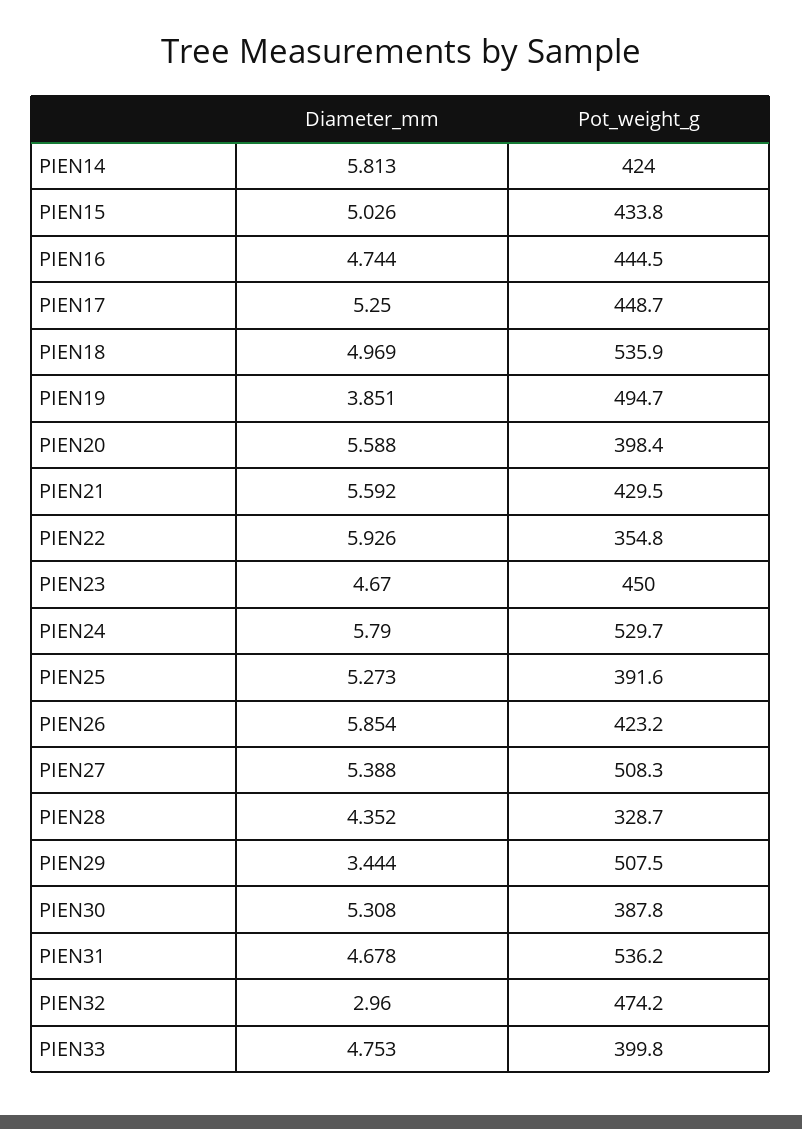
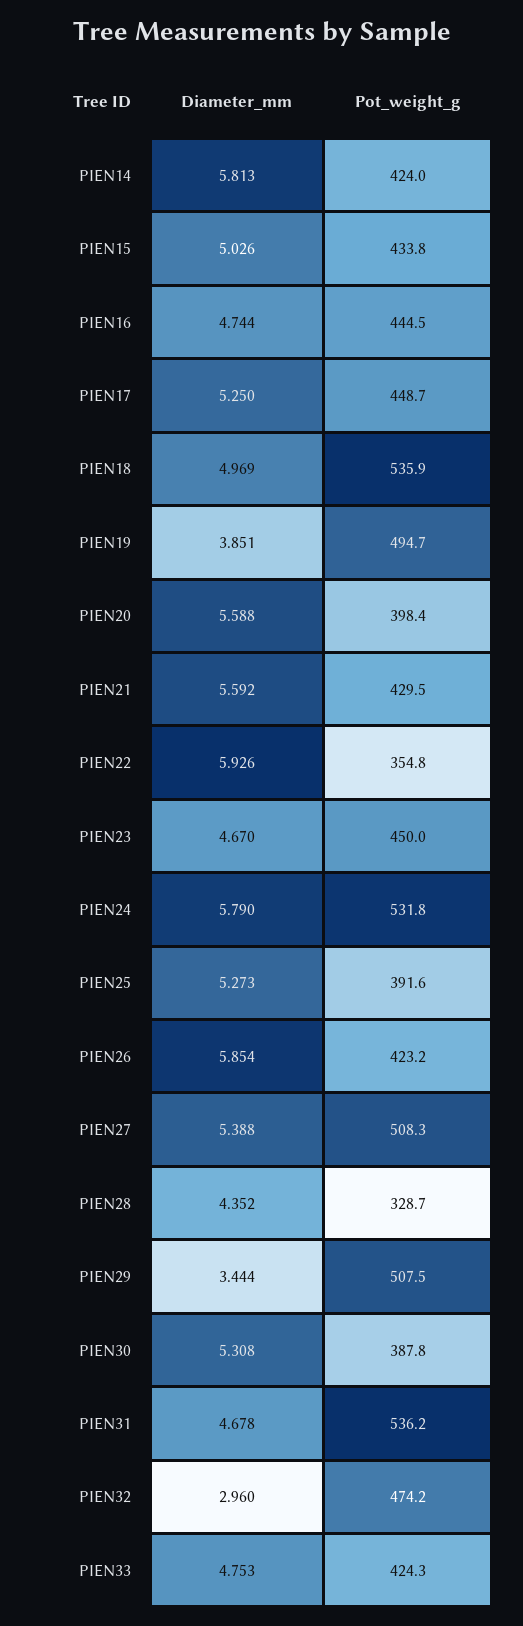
  {
    "Diameter_mm": {
      "PIEN14": 5.813,
      "PIEN15": 5.026,
      "PIEN16": 4.744,
      "PIEN17": 5.25,
      "PIEN18": 4.969,
      "PIEN19": 3.851,
      "PIEN20": 5.588,
      "PIEN21": 5.592,
      "PIEN22": 5.926,
      "PIEN23": 4.67,
      "PIEN24": 5.79,
      "PIEN25": 5.273,
      "PIEN26": 5.854,
      "PIEN27": 5.388,
      "PIEN28": 4.352,
      "PIEN29": 3.444,
      "PIEN30": 5.308,
      "PIEN31": 4.678,
      "PIEN32": 2.96,
      "PIEN33": 4.753
    },
    "Pot_weight_g": {
      "PIEN14": 424,
      "PIEN15": 433.8,
      "PIEN16": 444.5,
      "PIEN17": 448.7,
      "PIEN18": 535.9,
      "PIEN19": 494.7,
      "PIEN20": 398.4,
      "PIEN21": 429.5,
      "PIEN22": 354.8,
      "PIEN23": 450,
-     "PIEN24": 529.7,
+     "PIEN24": 531.8,
      "PIEN25": 391.6,
      "PIEN26": 423.2,
      "PIEN27": 508.3,
      "PIEN28": 328.7,
      "PIEN29": 507.5,
      "PIEN30": 387.8,
      "PIEN31": 536.2,
      "PIEN32": 474.2,
-     "PIEN33": 399.8
+     "PIEN33": 424.3
    }
  }

